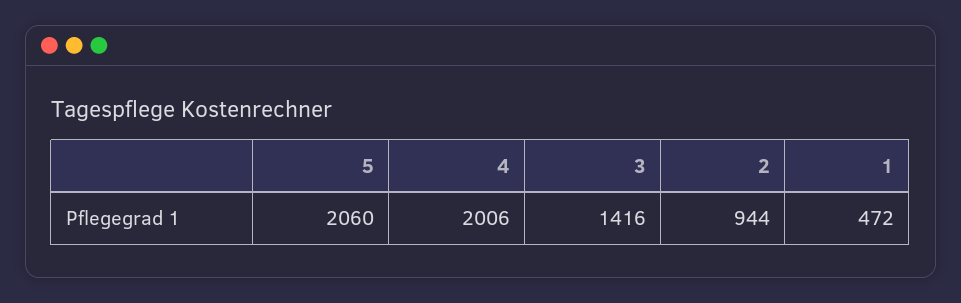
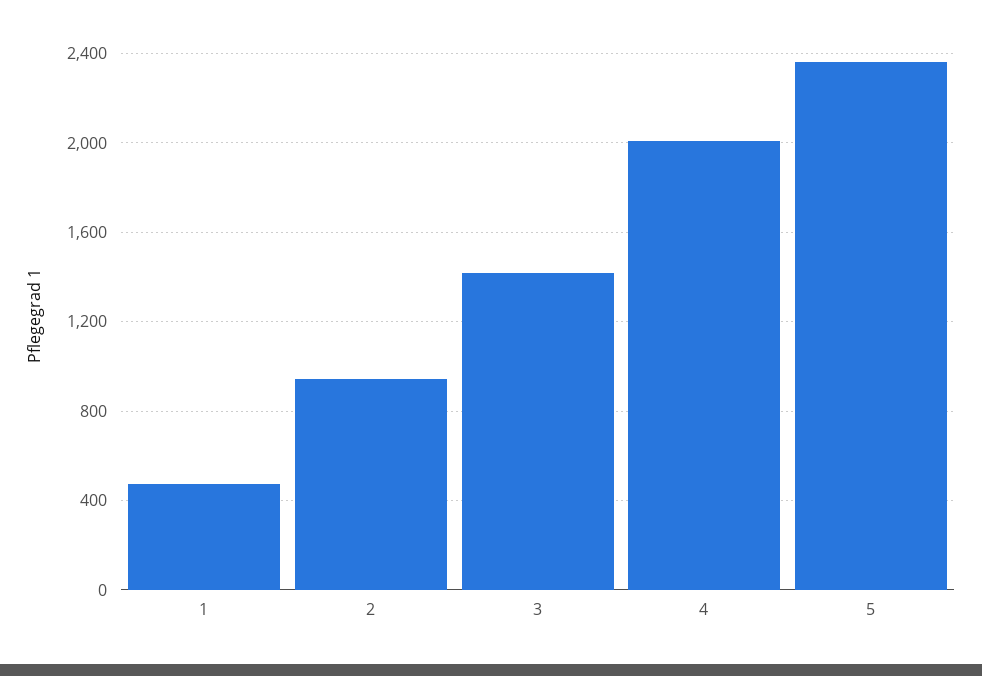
  {
-   "5": 2060,
+   "5": 2350,
    "4": 2006,
    "3": 1416,
    "2": 944,
    "1": 472
  }

